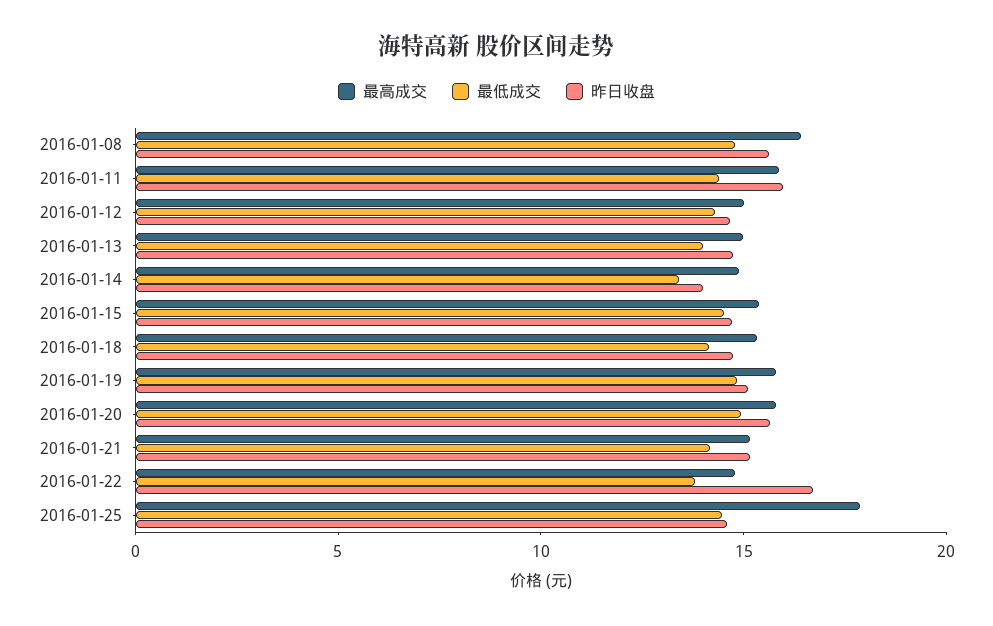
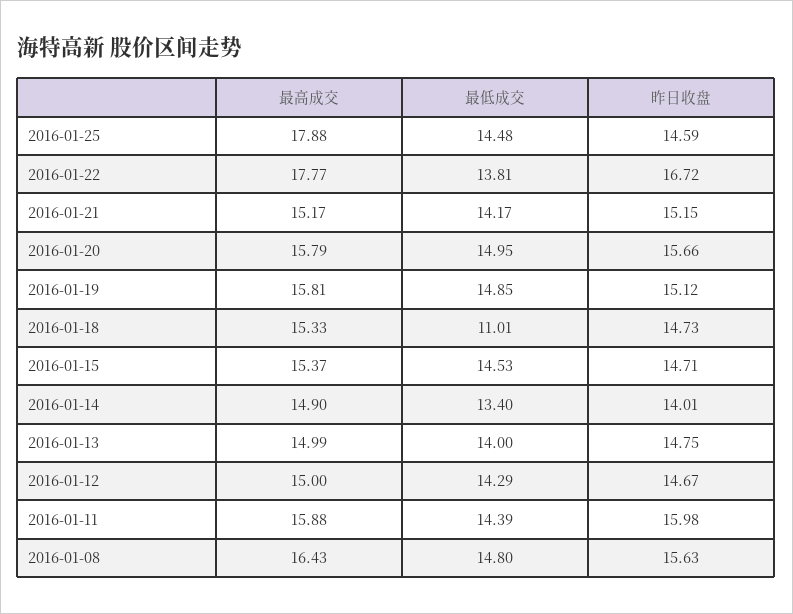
  {
    "最高成交": {
      "2016-01-08": 16.43,
      "2016-01-11": 15.88,
      "2016-01-12": 15,
      "2016-01-13": 14.99,
      "2016-01-14": 14.9,
      "2016-01-15": 15.37,
      "2016-01-18": 15.33,
      "2016-01-19": 15.81,
      "2016-01-20": 15.79,
      "2016-01-21": 15.17,
-     "2016-01-22": 15,
+     "2016-01-22": 17.77,
      "2016-01-25": 17.88
    },
    "最低成交": {
      "2016-01-08": 14.8,
      "2016-01-11": 14.39,
      "2016-01-12": 14.29,
      "2016-01-13": 14,
      "2016-01-14": 13.4,
      "2016-01-15": 14.53,
-     "2016-01-18": 14,
+     "2016-01-18": 11.01,
      "2016-01-19": 14.85,
      "2016-01-20": 14.95,
      "2016-01-21": 14.17,
      "2016-01-22": 13.81,
      "2016-01-25": 14.48
    },
    "昨日收盘": {
      "2016-01-08": 15.63,
      "2016-01-11": 15.98,
      "2016-01-12": 14.67,
      "2016-01-13": 14.75,
      "2016-01-14": 14.01,
      "2016-01-15": 14.71,
      "2016-01-18": 14.73,
      "2016-01-19": 15.12,
      "2016-01-20": 15.66,
      "2016-01-21": 15.15,
      "2016-01-22": 16.72,
      "2016-01-25": 14.59
    }
  }

